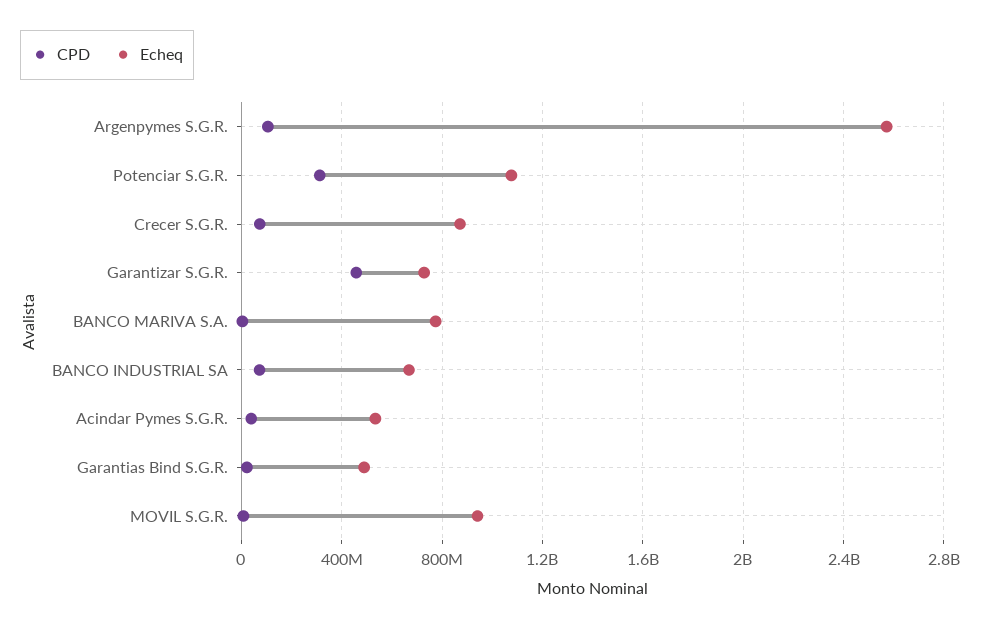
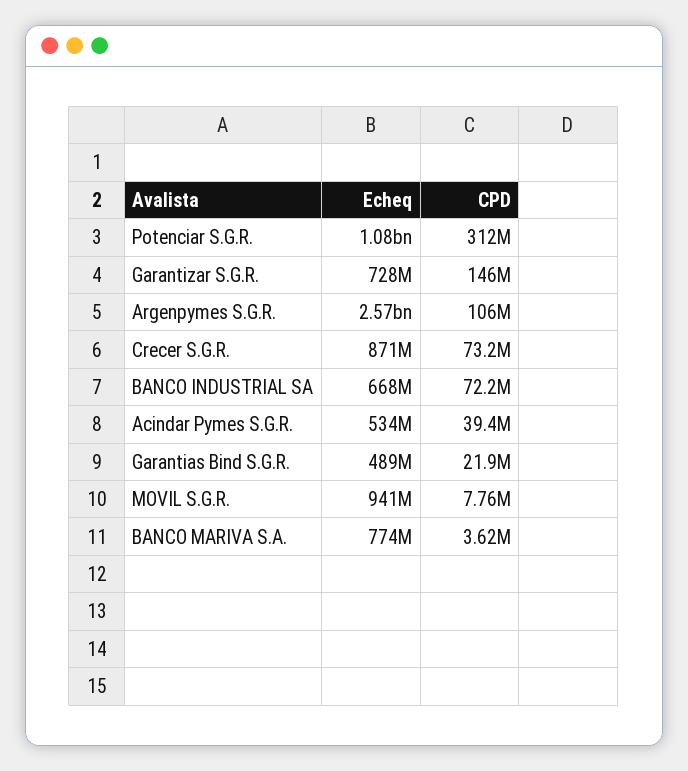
  {
    "CPD": {
      "Argenpymes S.G.R.": 106000000,
      "Potenciar S.G.R.": 312000000,
      "Crecer S.G.R.": 73200000,
-     "Garantizar S.G.R.": 450000000,
+     "Garantizar S.G.R.": 146000000,
      "BANCO MARIVA S.A.": 3620000,
      "BANCO INDUSTRIAL SA": 72200000,
      "Acindar Pymes S.G.R.": 39400000,
      "Garantias Bind S.G.R.": 21900000,
      "MOVIL S.G.R.": 7760000
    },
    "Echeq": {
      "Argenpymes S.G.R.": 2570000000,
      "Potenciar S.G.R.": 1080000000,
      "Crecer S.G.R.": 871000000,
      "Garantizar S.G.R.": 728000000,
      "BANCO MARIVA S.A.": 774000000,
      "BANCO INDUSTRIAL SA": 668000000,
      "Acindar Pymes S.G.R.": 534000000,
      "Garantias Bind S.G.R.": 489000000,
      "MOVIL S.G.R.": 941000000
    }
  }

